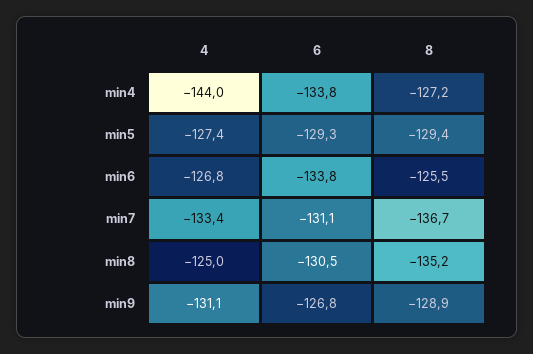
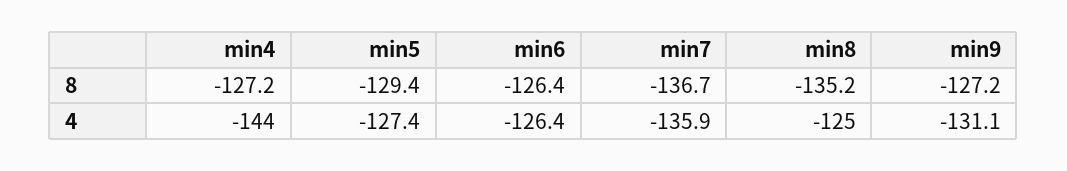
  {
    "4": {
      "min4": -144,
      "min5": -127.4,
-     "min6": -126.8,
+     "min6": -126.4,
-     "min7": -133.4,
+     "min7": -135.9,
      "min8": -125,
      "min9": -131.1
    },
-   "6": {
-     "min4": -133.8,
-     "min5": -129.3,
-     "min6": -133.8,
-     "min7": -131.1,
-     "min8": -130.5,
-     "min9": -126.8
-   },
    "8": {
      "min4": -127.2,
      "min5": -129.4,
-     "min6": -125.5,
+     "min6": -126.4,
      "min7": -136.7,
      "min8": -135.2,
-     "min9": -128.9
+     "min9": -127.2
    }
  }

